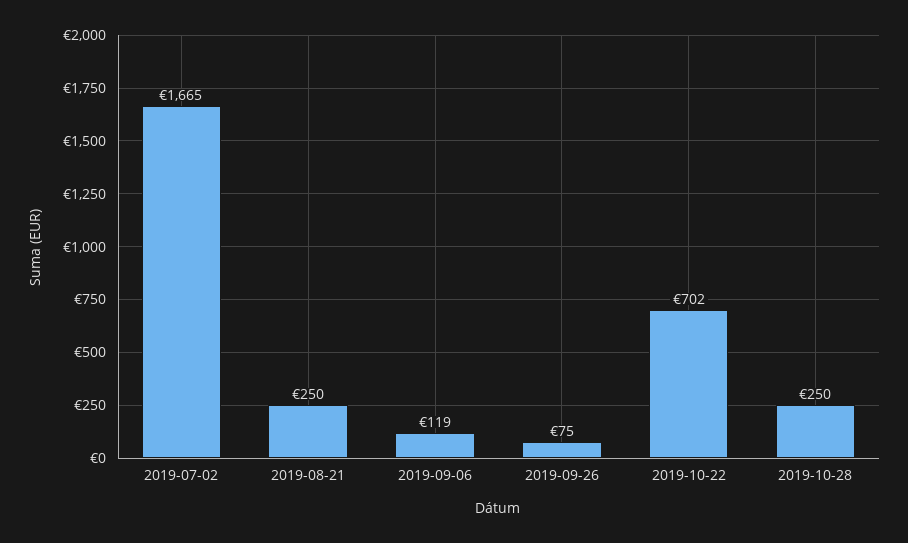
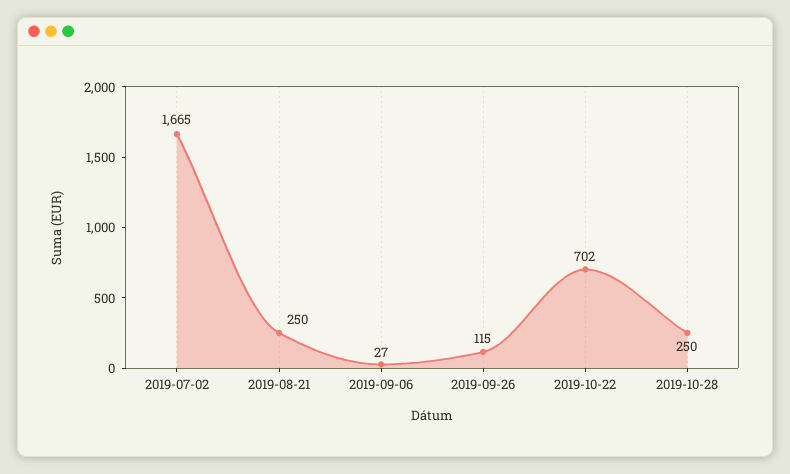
  {
    "2019-07-02": 1665,
    "2019-08-21": 250,
-   "2019-09-06": 119,
+   "2019-09-06": 27,
-   "2019-09-26": 75,
+   "2019-09-26": 115,
    "2019-10-22": 702,
    "2019-10-28": 250
  }

